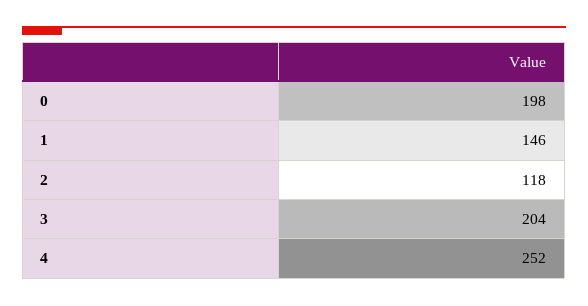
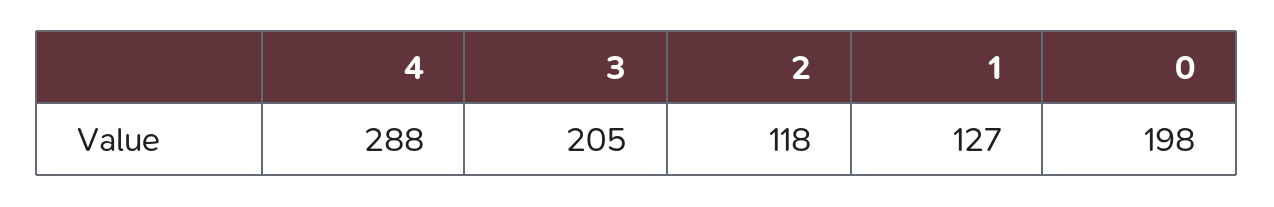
  {
    "0": 198,
-   "1": 146,
+   "1": 127,
    "2": 118,
-   "3": 204,
+   "3": 205,
-   "4": 252
+   "4": 288
  }

